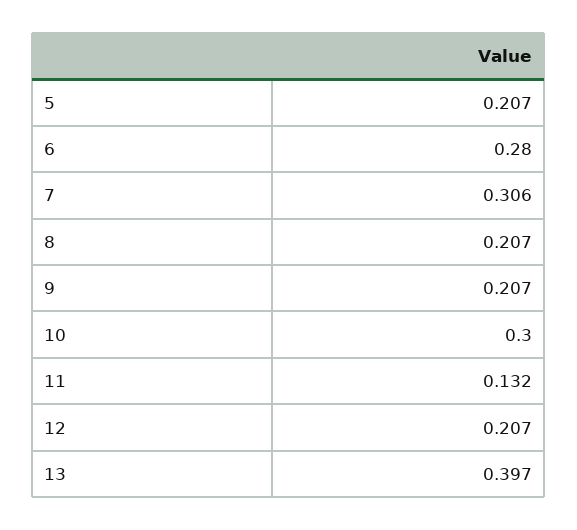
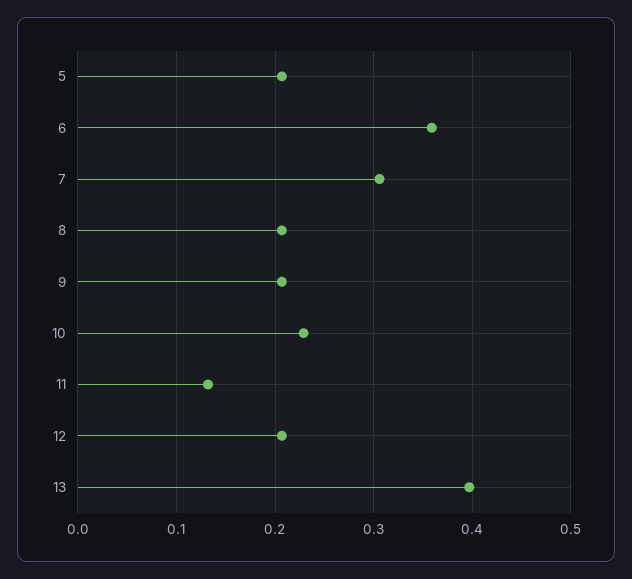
  {
    "5": 0.207,
-   "6": 0.28,
+   "6": 0.36,
    "7": 0.306,
    "8": 0.207,
    "9": 0.207,
-   "10": 0.3,
+   "10": 0.23,
    "11": 0.132,
    "12": 0.207,
    "13": 0.397
  }

